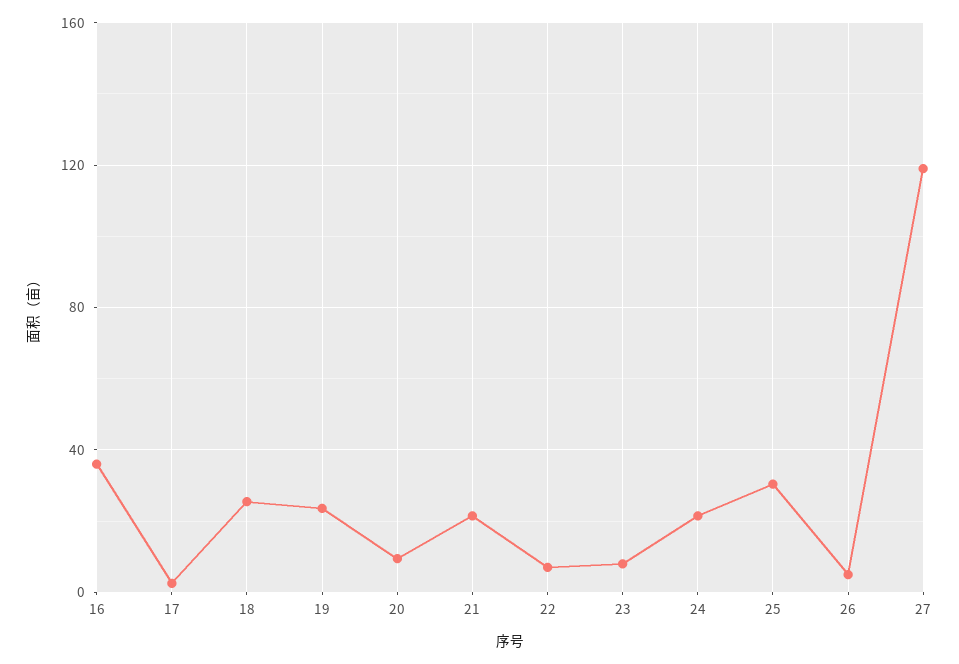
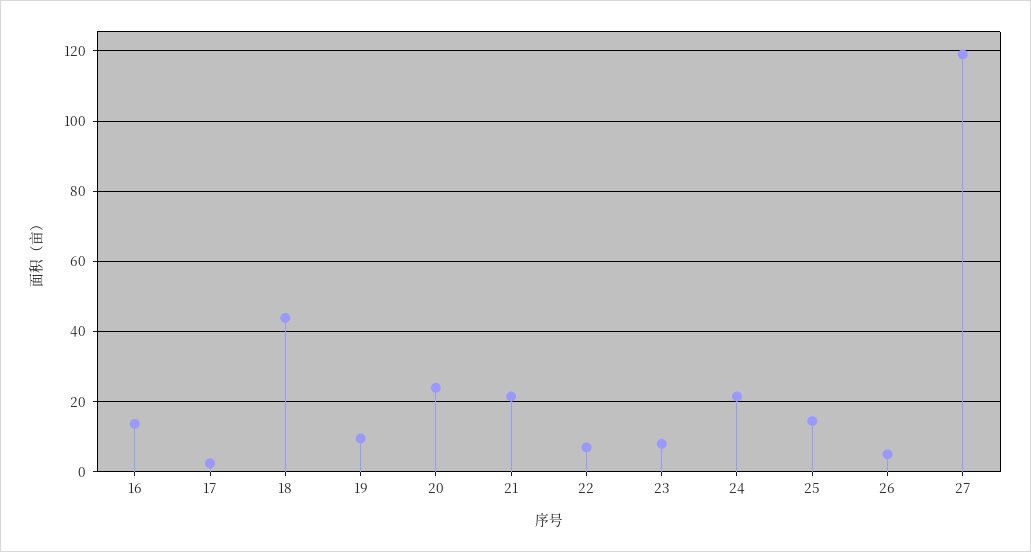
  {
-   "16": 35,
+   "16": 14,
    "17": 2,
-   "18": 25,
+   "18": 44,
-   "19": 25,
+   "19": 10,
-   "20": 10,
+   "20": 24,
    "21": 22,
    "22": 8,
    "23": 8,
    "24": 22,
-   "25": 30,
+   "25": 14,
    "26": 6,
    "27": 120
  }

